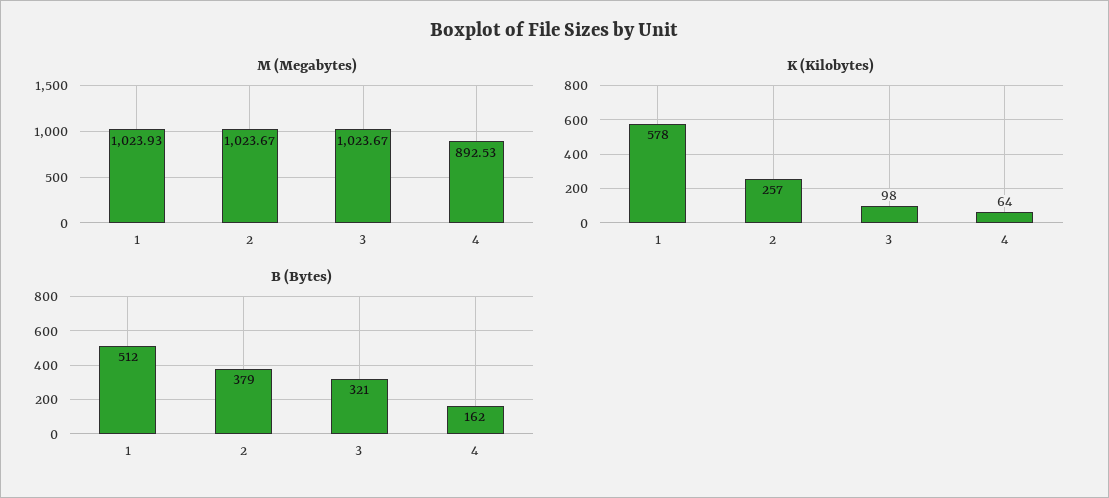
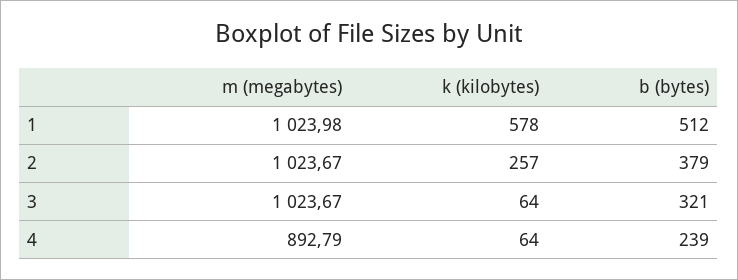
  {
    "M (Megabytes)": {
-     "1": 1023.93,
+     "1": 1023.98,
      "2": 1023.67,
      "3": 1023.67,
-     "4": 892.53
+     "4": 892.79
    },
    "K (Kilobytes)": {
      "1": 578,
      "2": 257,
-     "3": 98,
+     "3": 64,
      "4": 64
    },
    "B (Bytes)": {
      "1": 512,
      "2": 379,
      "3": 321,
-     "4": 162
+     "4": 239
    }
  }

